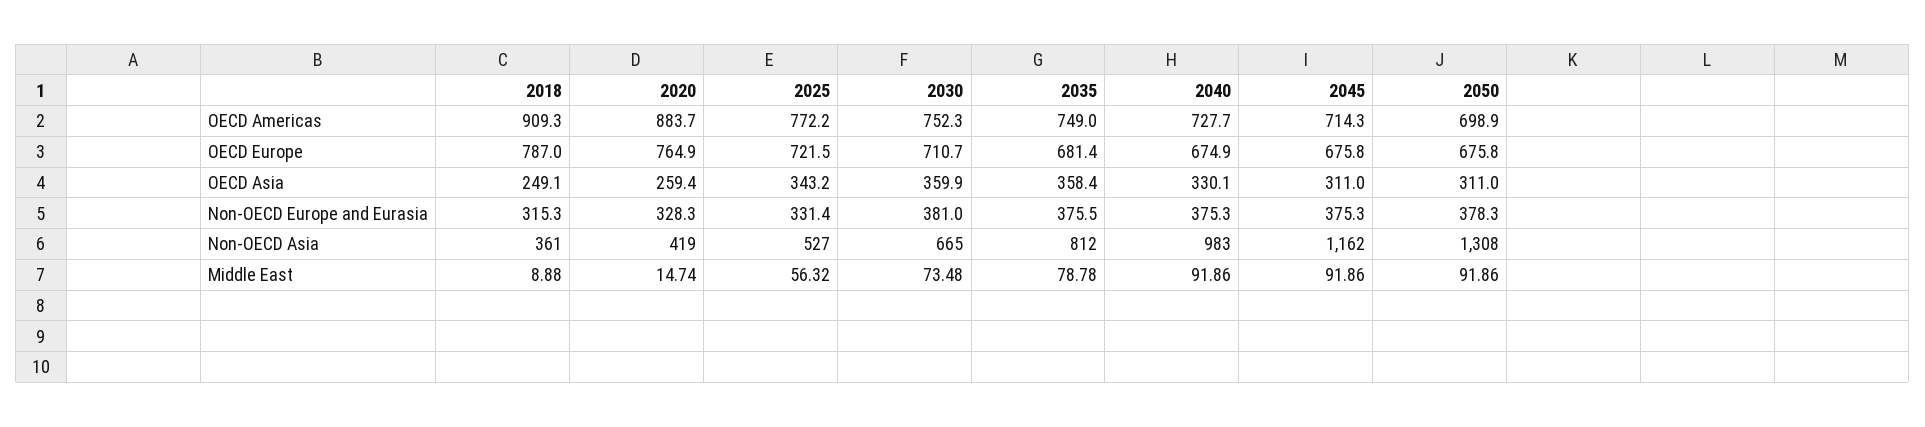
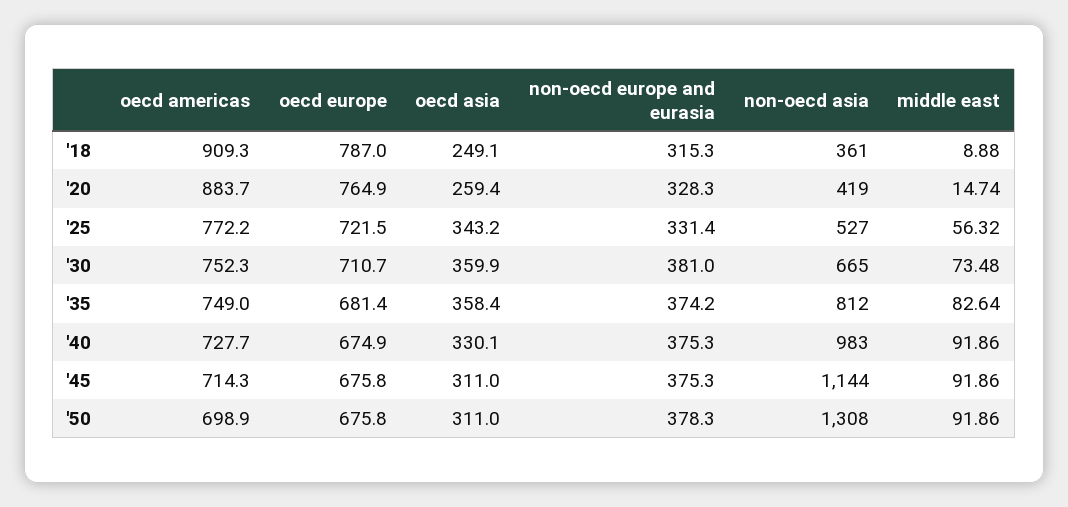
  {
    "2018": {
      "OECD Americas": 909.3,
      "OECD Europe": 787,
      "OECD Asia": 249.1,
      "Non-OECD Europe and Eurasia": 315.3,
      "Non-OECD Asia": 361,
      "Middle East": 8.88
    },
    "2020": {
      "OECD Americas": 883.7,
      "OECD Europe": 764.9,
      "OECD Asia": 259.4,
      "Non-OECD Europe and Eurasia": 328.3,
      "Non-OECD Asia": 419,
      "Middle East": 14.74
    },
    "2025": {
      "OECD Americas": 772.2,
      "OECD Europe": 721.5,
      "OECD Asia": 343.2,
      "Non-OECD Europe and Eurasia": 331.4,
      "Non-OECD Asia": 527,
      "Middle East": 56.32
    },
    "2030": {
      "OECD Americas": 752.3,
      "OECD Europe": 710.7,
      "OECD Asia": 359.9,
      "Non-OECD Europe and Eurasia": 381,
      "Non-OECD Asia": 665,
      "Middle East": 73.48
    },
    "2035": {
      "OECD Americas": 749,
      "OECD Europe": 681.4,
      "OECD Asia": 358.4,
-     "Non-OECD Europe and Eurasia": 375.5,
+     "Non-OECD Europe and Eurasia": 374.2,
      "Non-OECD Asia": 812,
-     "Middle East": 78.78
+     "Middle East": 82.64
    },
    "2040": {
      "OECD Americas": 727.7,
      "OECD Europe": 674.9,
      "OECD Asia": 330.1,
      "Non-OECD Europe and Eurasia": 375.3,
      "Non-OECD Asia": 983,
      "Middle East": 91.86
    },
    "2045": {
      "OECD Americas": 714.3,
      "OECD Europe": 675.8,
      "OECD Asia": 311,
      "Non-OECD Europe and Eurasia": 375.3,
-     "Non-OECD Asia": 1162,
+     "Non-OECD Asia": 1144,
      "Middle East": 91.86
    },
    "2050": {
      "OECD Americas": 698.9,
      "OECD Europe": 675.8,
      "OECD Asia": 311,
      "Non-OECD Europe and Eurasia": 378.3,
      "Non-OECD Asia": 1308,
      "Middle East": 91.86
    }
  }

